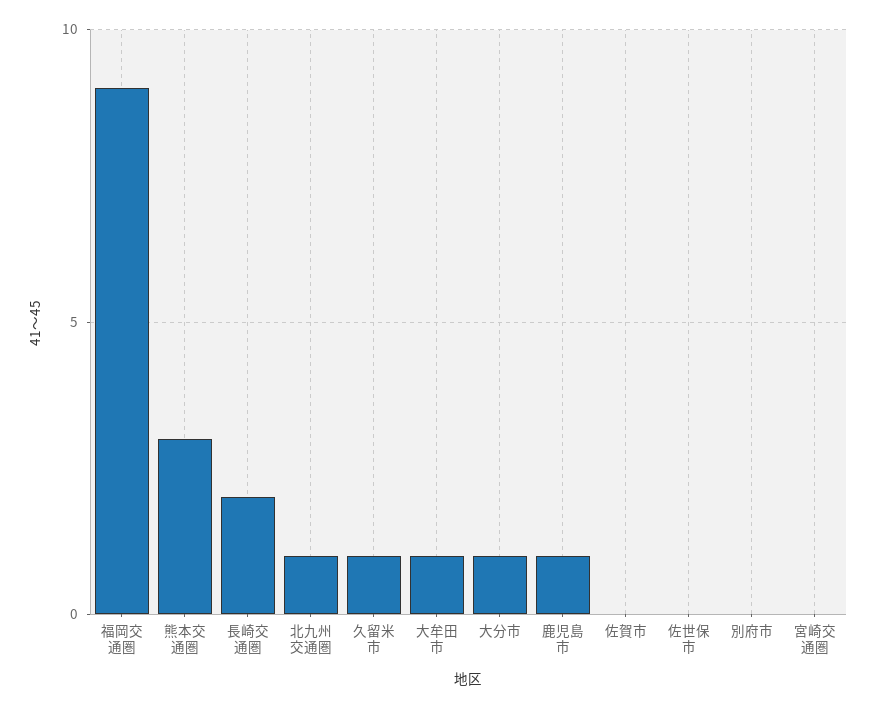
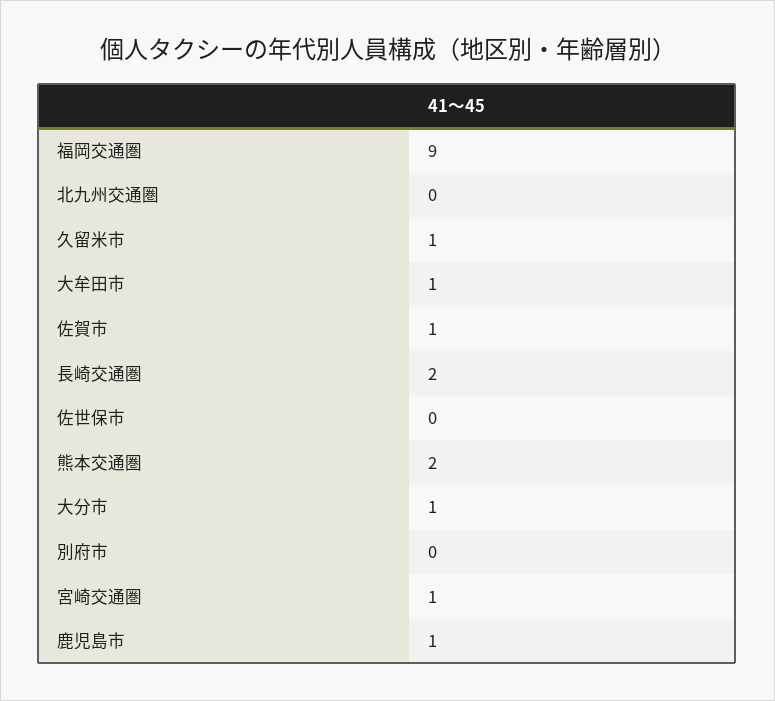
  {
    "福岡交通圏": 9,
-   "熊本交通圏": 3,
+   "熊本交通圏": 2,
    "長崎交通圏": 2,
-   "北九州交通圏": 1,
+   "北九州交通圏": 0,
    "久留米市": 1,
    "大牟田市": 1,
    "大分市": 1,
    "鹿児島市": 1,
-   "佐賀市": 0,
+   "佐賀市": 1,
    "佐世保市": 0,
    "別府市": 0,
-   "宮崎交通圏": 0
+   "宮崎交通圏": 1
  }

